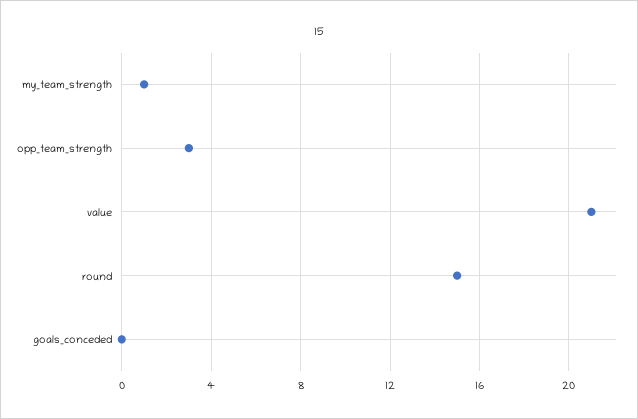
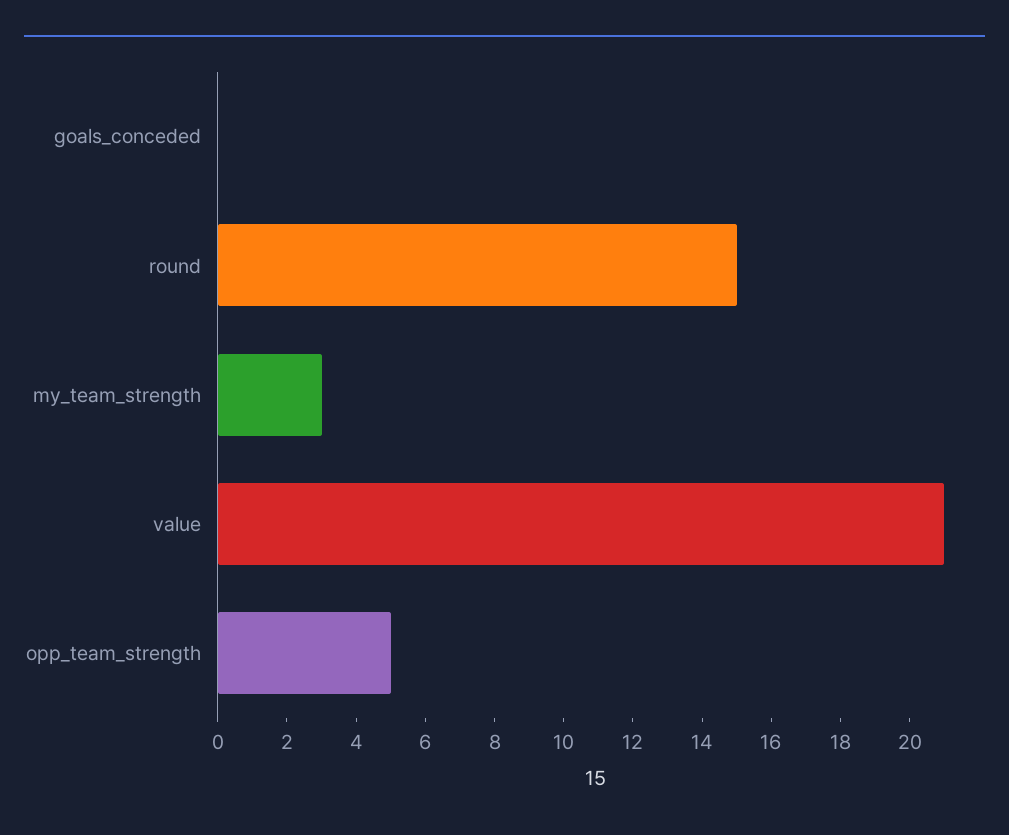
  {
-   "my_team_strength": 1,
+   "my_team_strength": 3,
-   "opp_team_strength": 3,
+   "opp_team_strength": 5,
    "value": 21,
    "round": 15,
    "goals_conceded": 0
  }

